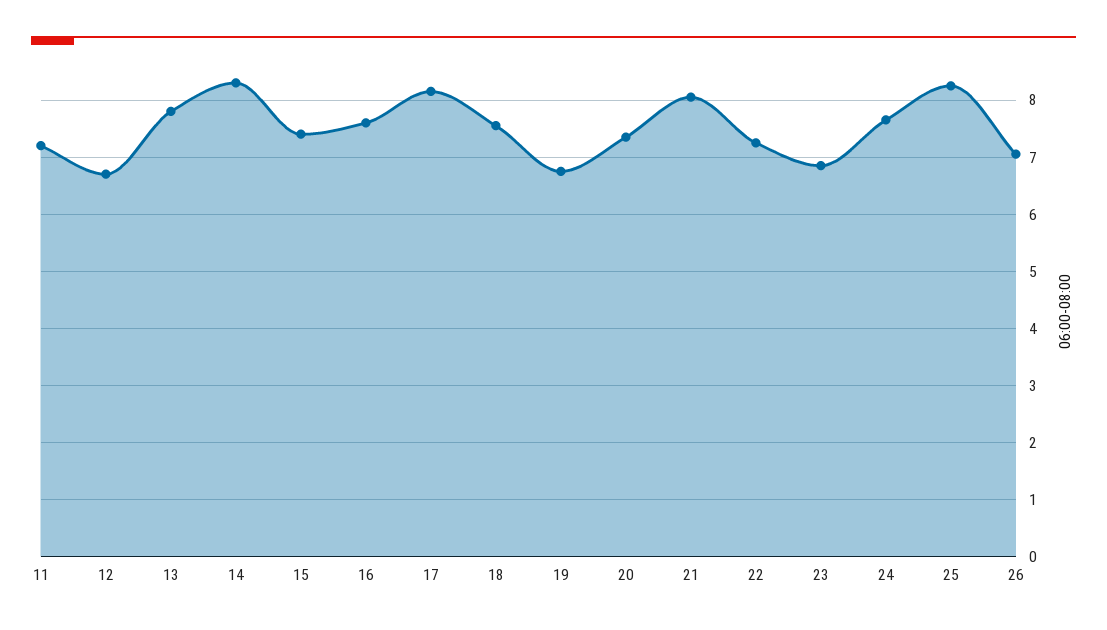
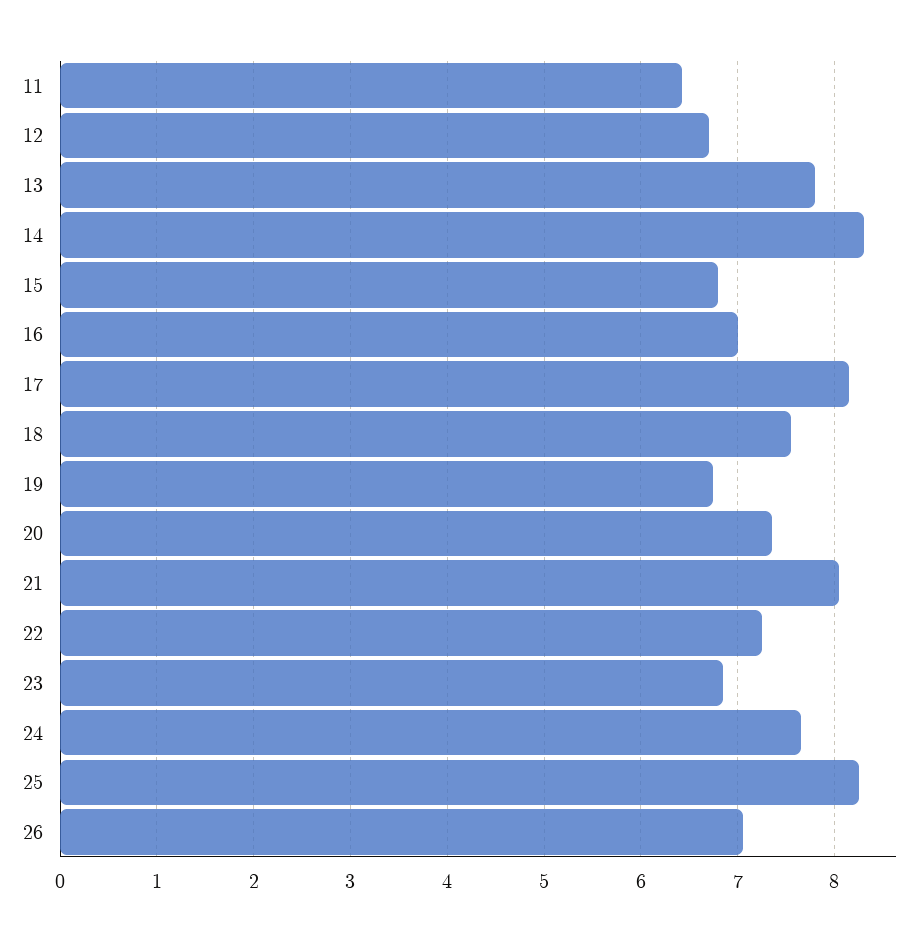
  {
-   "11": 7.2,
+   "11": 6.4,
    "12": 6.7,
    "13": 7.8,
    "14": 8.3,
-   "15": 7.4,
+   "15": 6.8,
-   "16": 7.6,
+   "16": 7,
    "17": 8.2,
    "18": 7.6,
    "19": 6.8,
    "20": 7.4,
    "21": 8.1,
    "22": 7.3,
    "23": 6.9,
    "24": 7.7,
    "25": 8.3,
    "26": 7.1
  }

